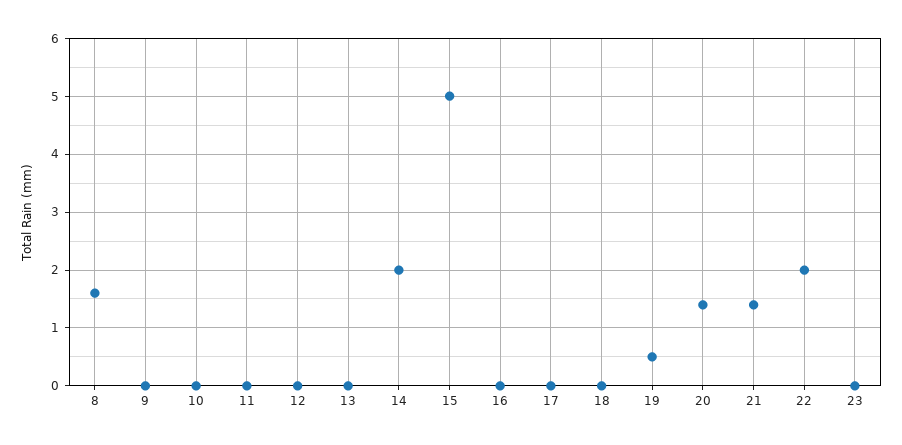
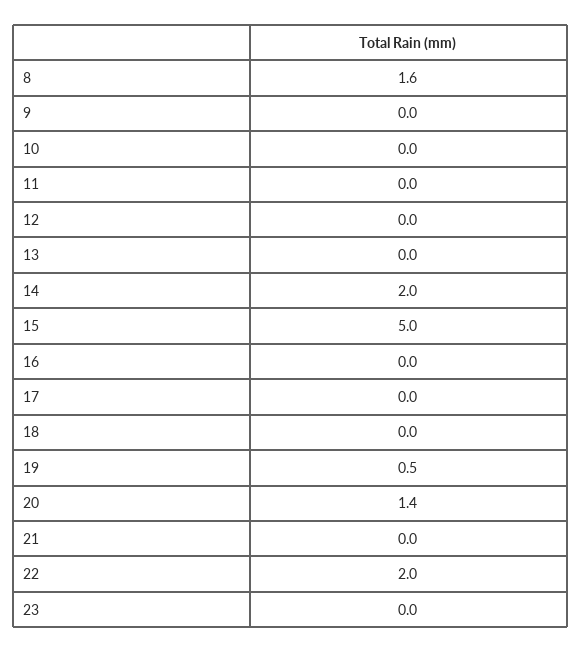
  {
    "8": 1.6,
    "9": 0,
    "10": 0,
    "11": 0,
    "12": 0,
    "13": 0,
    "14": 2,
    "15": 5,
    "16": 0,
    "17": 0,
    "18": 0,
    "19": 0.5,
    "20": 1.4,
-   "21": 1.5,
+   "21": 0,
    "22": 2,
    "23": 0
  }

